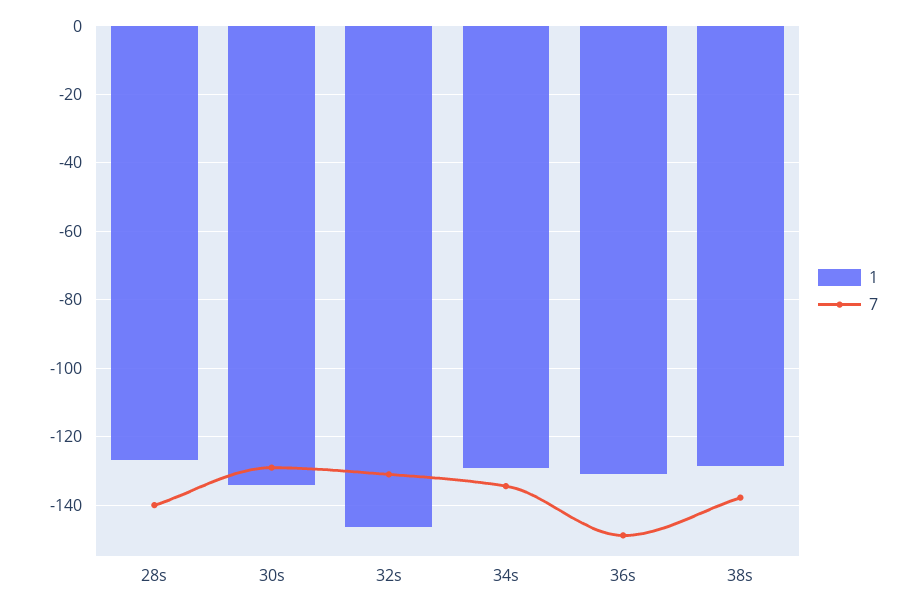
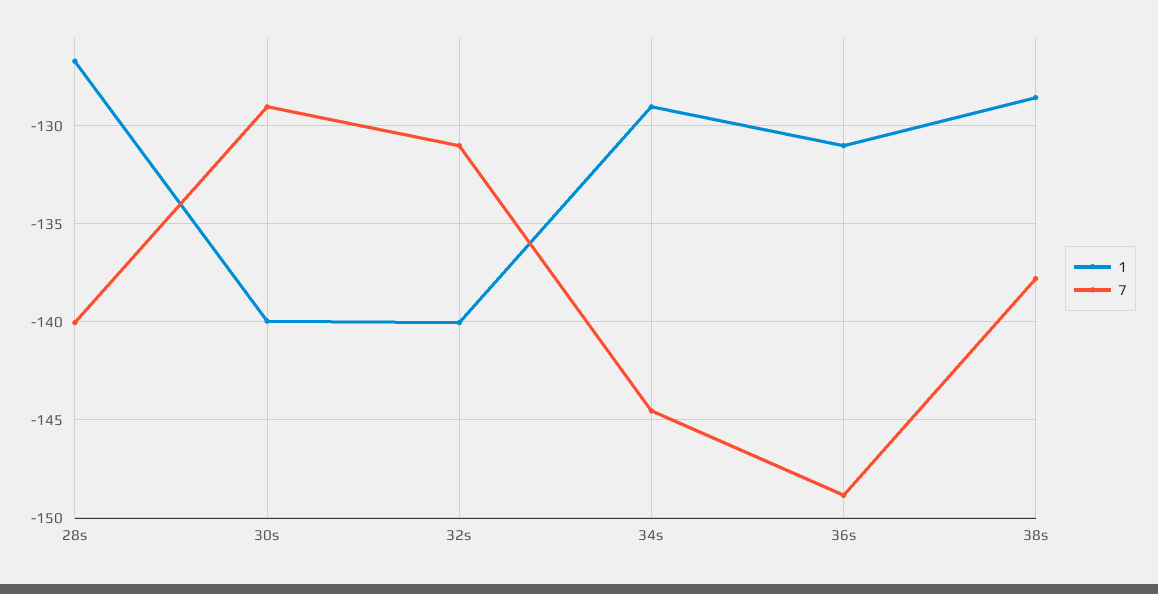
  {
    "1": {
      "28s": -126.5,
-     "30s": -134,
+     "30s": -140,
-     "32s": -146,
+     "32s": -140,
      "34s": -129,
      "36s": -131,
      "38s": -128.5
    },
    "7": {
      "28s": -140,
      "30s": -129,
      "32s": -131,
-     "34s": -134,
+     "34s": -144.5,
      "36s": -149,
      "38s": -138
    }
  }

